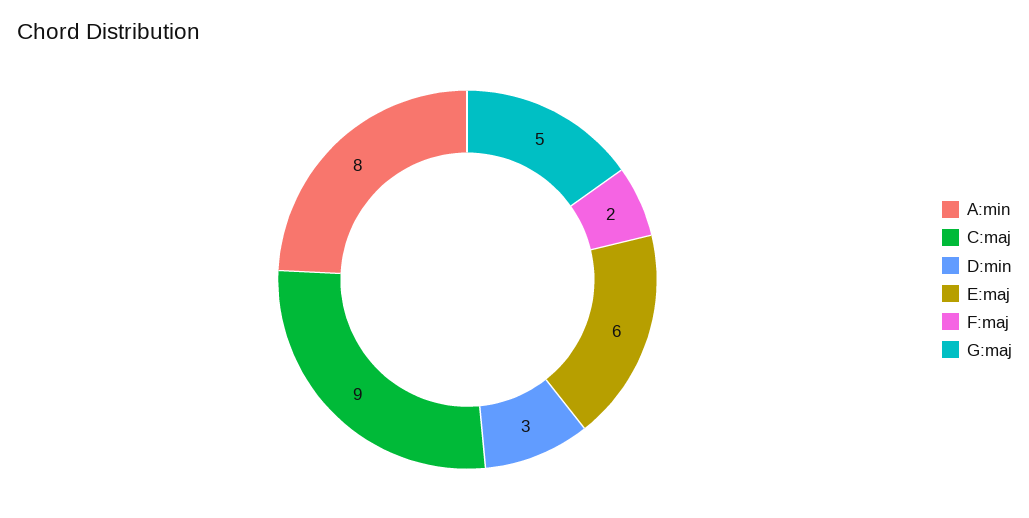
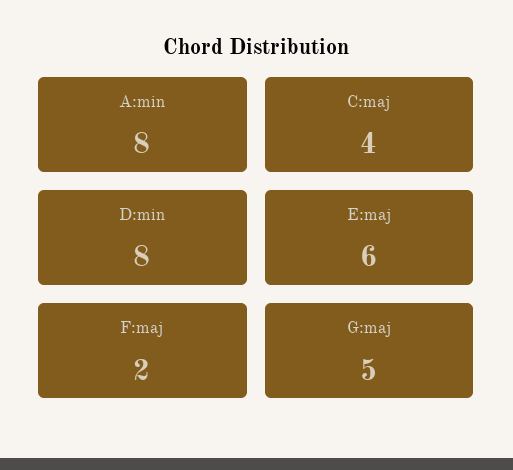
  {
    "A:min": 8,
-   "C:maj": 9,
+   "C:maj": 4,
-   "D:min": 3,
+   "D:min": 8,
    "E:maj": 6,
    "F:maj": 2,
    "G:maj": 5
  }

